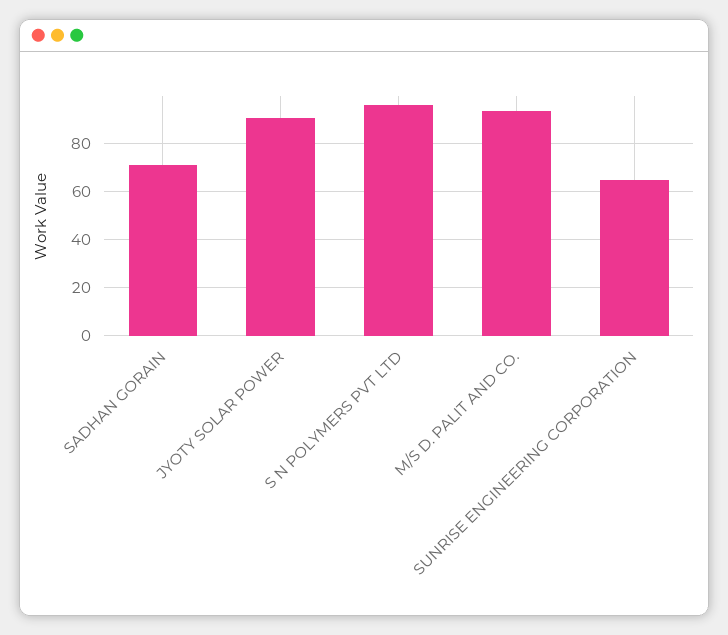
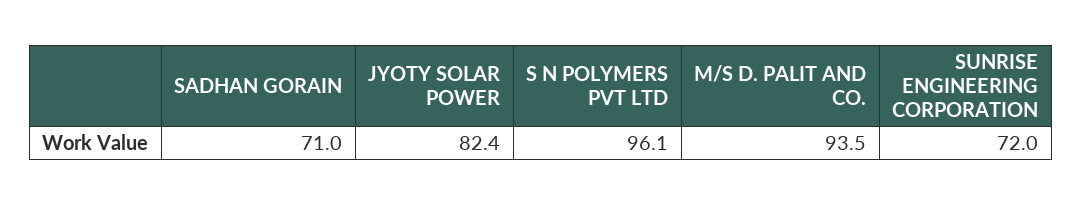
  {
    "SADHAN GORAIN": 71,
-   "JYOTY SOLAR POWER": 90,
+   "JYOTY SOLAR POWER": 82.4,
    "S N POLYMERS PVT LTD": 96.1,
    "M/S D. PALIT AND CO.": 93.5,
-   "SUNRISE ENGINEERING CORPORATION": 65
+   "SUNRISE ENGINEERING CORPORATION": 72
  }

